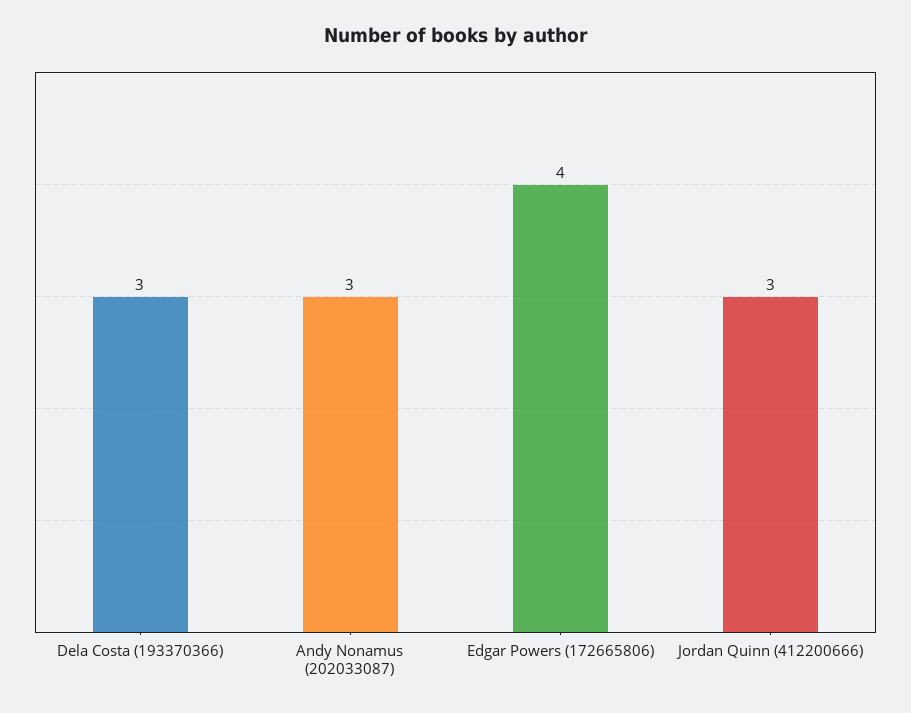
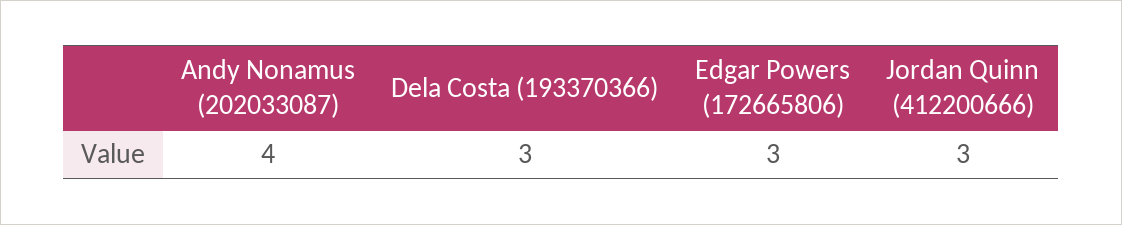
  {
    "Dela Costa (193370366)": 3,
-   "Andy Nonamus (202033087)": 3,
+   "Andy Nonamus (202033087)": 4,
-   "Edgar Powers (172665806)": 4,
+   "Edgar Powers (172665806)": 3,
    "Jordan Quinn (412200666)": 3
  }

